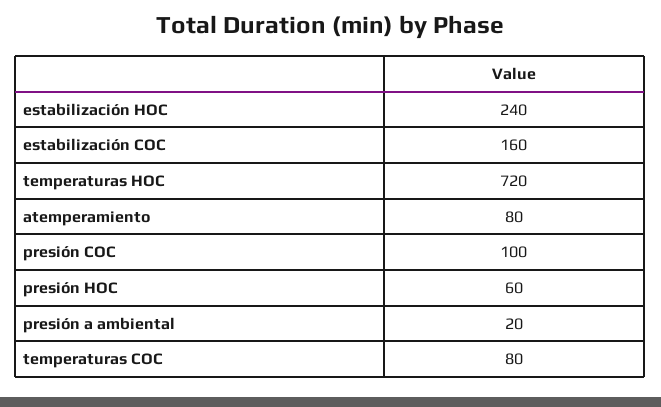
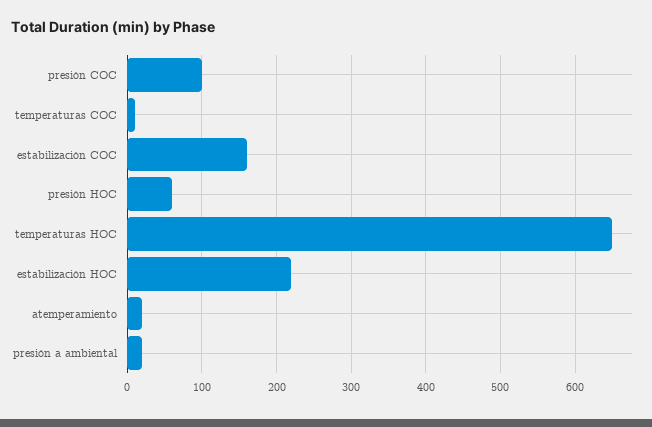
  {
-   "estabilización HOC": 240,
+   "estabilización HOC": 220,
    "estabilización COC": 160,
-   "temperaturas HOC": 720,
+   "temperaturas HOC": 650,
-   "atemperamiento": 80,
+   "atemperamiento": 20,
    "presión COC": 100,
    "presión HOC": 60,
    "presión a ambiental": 20,
-   "temperaturas COC": 80
+   "temperaturas COC": 10
  }

